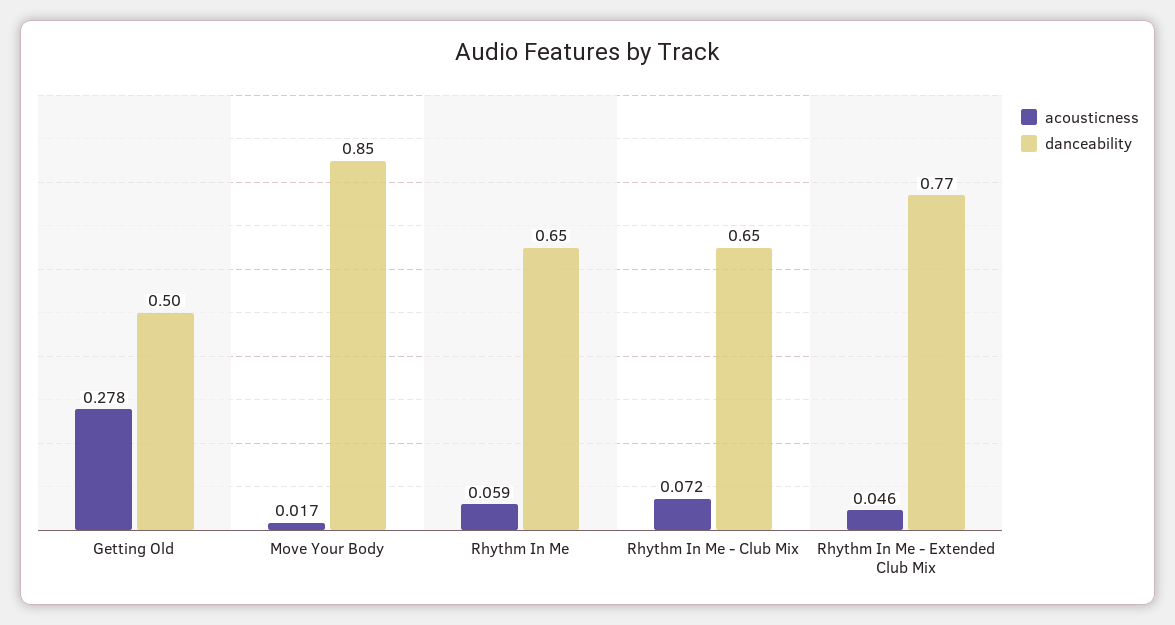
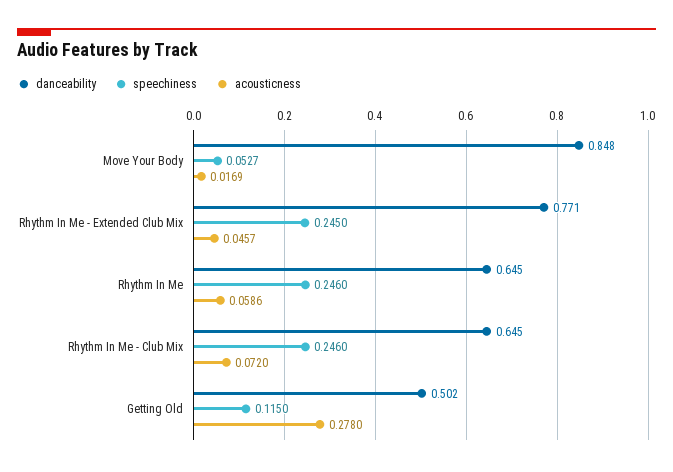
  {
    "acousticness": {
      "Getting Old": 0.278,
      "Move Your Body": 0.0169,
      "Rhythm In Me": 0.0586,
      "Rhythm In Me - Club Mix": 0.072,
      "Rhythm In Me - Extended Club Mix": 0.0457
    },
    "danceability": {
      "Getting Old": 0.502,
      "Move Your Body": 0.848,
      "Rhythm In Me": 0.645,
      "Rhythm In Me - Club Mix": 0.645,
      "Rhythm In Me - Extended Club Mix": 0.771
-   }
+   },
+   "speechiness": {
+     "Move Your Body": 0.0527,
+     "Rhythm In Me - Extended Club Mix": 0.245,
+     "Rhythm In Me": 0.246,
+     "Rhythm In Me - Club Mix": 0.246,
+     "Getting Old": 0.115
+   }
  }

